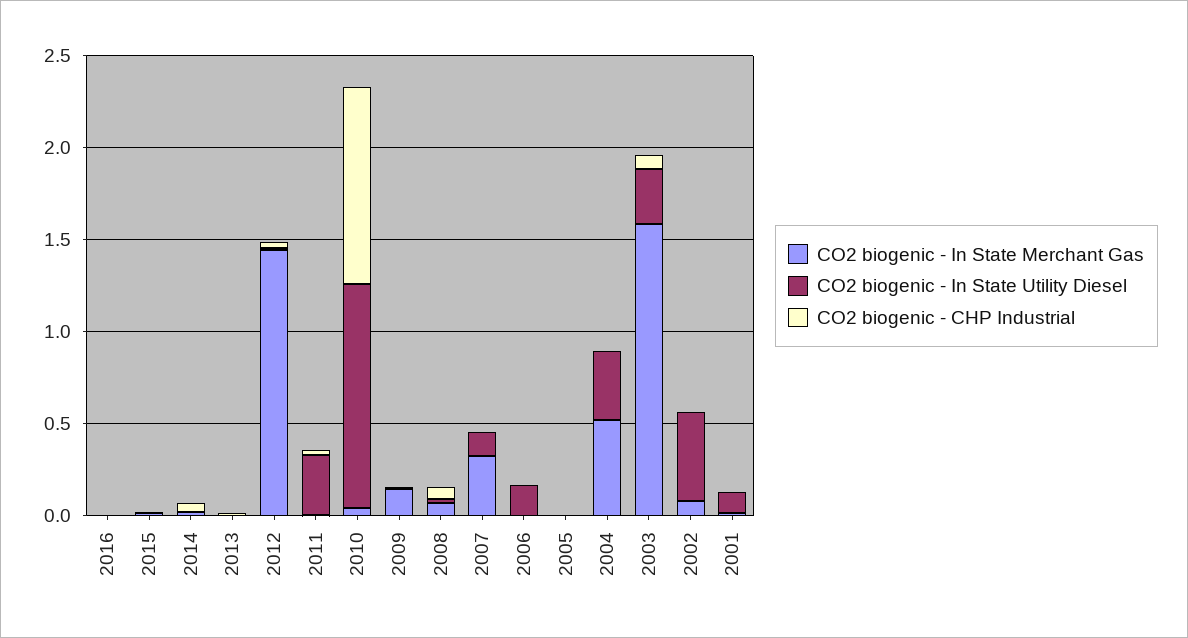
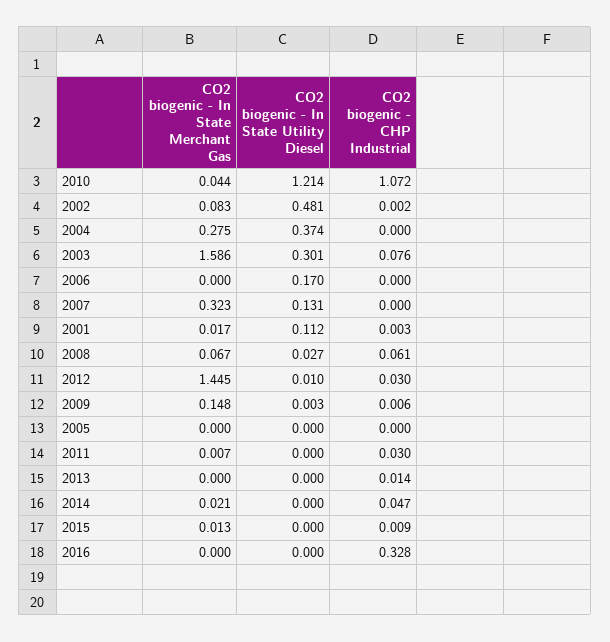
  {
    "CO2 biogenic - In State Merchant Gas": {
      "2016": 0,
      "2015": 0.013,
      "2014": 0.021,
      "2013": 0,
      "2012": 1.445,
      "2011": 0.007,
      "2010": 0.044,
      "2009": 0.148,
      "2008": 0.067,
      "2007": 0.323,
      "2006": 0,
      "2005": 0,
-     "2004": 0.5,
+     "2004": 0.275,
      "2003": 1.586,
      "2002": 0.083,
      "2001": 0.017
    },
    "CO2 biogenic - In State Utility Diesel": {
      "2016": 0,
      "2015": 0,
      "2014": 0,
      "2013": 0,
      "2012": 0.01,
-     "2011": 0.3,
+     "2011": 0,
      "2010": 1.214,
      "2009": 0.003,
      "2008": 0.027,
      "2007": 0.131,
      "2006": 0.17,
      "2005": 0,
      "2004": 0.374,
      "2003": 0.301,
      "2002": 0.481,
      "2001": 0.112
    },
    "CO2 biogenic - CHP Industrial": {
-     "2016": 0,
+     "2016": 0.328,
      "2015": 0.009,
      "2014": 0.047,
      "2013": 0.014,
      "2012": 0.03,
      "2011": 0.03,
      "2010": 1.072,
      "2009": 0.006,
      "2008": 0.061,
      "2007": 0,
      "2006": 0,
      "2005": 0,
      "2004": 0,
      "2003": 0.076,
      "2002": 0.002,
      "2001": 0.003
    }
  }

